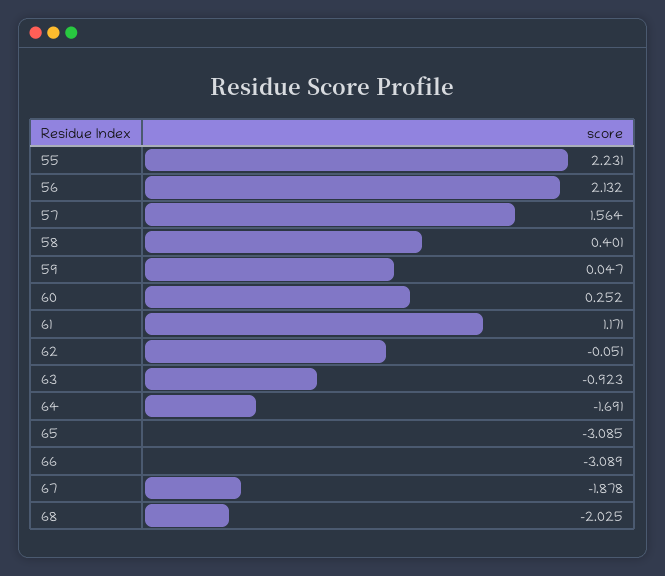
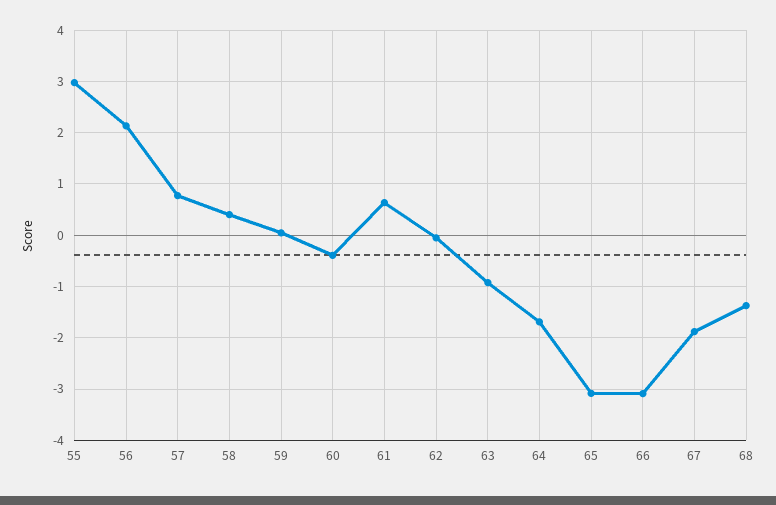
  {
-   "55": 2.231,
+   "55": 3,
    "56": 2.132,
-   "57": 1.564,
+   "57": 0.8,
    "58": 0.401,
    "59": 0.047,
-   "60": 0.252,
+   "60": -0.4,
-   "61": 1.171,
+   "61": 0.6,
    "62": -0.051,
    "63": -0.923,
    "64": -1.691,
    "65": -3.085,
    "66": -3.089,
    "67": -1.878,
-   "68": -2.025
+   "68": -1.4
  }

